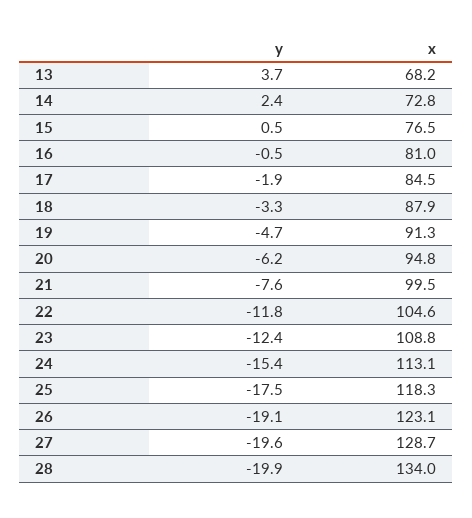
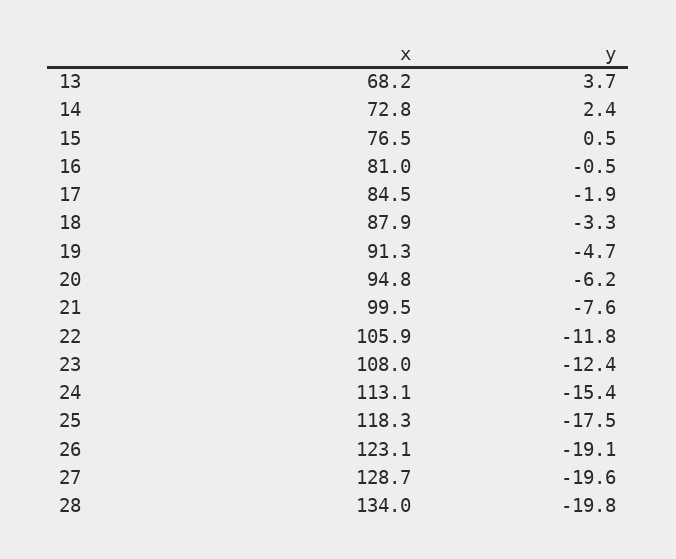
  {
    "y": {
      "13": 3.7,
      "14": 2.4,
      "15": 0.5,
      "16": -0.5,
      "17": -1.9,
      "18": -3.3,
      "19": -4.7,
      "20": -6.2,
      "21": -7.6,
      "22": -11.8,
      "23": -12.4,
      "24": -15.4,
      "25": -17.5,
      "26": -19.1,
      "27": -19.6,
-     "28": -19.9
+     "28": -19.8
    },
    "x": {
      "13": 68.2,
      "14": 72.8,
      "15": 76.5,
      "16": 81,
      "17": 84.5,
      "18": 87.9,
      "19": 91.3,
      "20": 94.8,
      "21": 99.5,
-     "22": 104.6,
+     "22": 105.9,
-     "23": 108.8,
+     "23": 108,
      "24": 113.1,
      "25": 118.3,
      "26": 123.1,
      "27": 128.7,
      "28": 134
    }
  }

